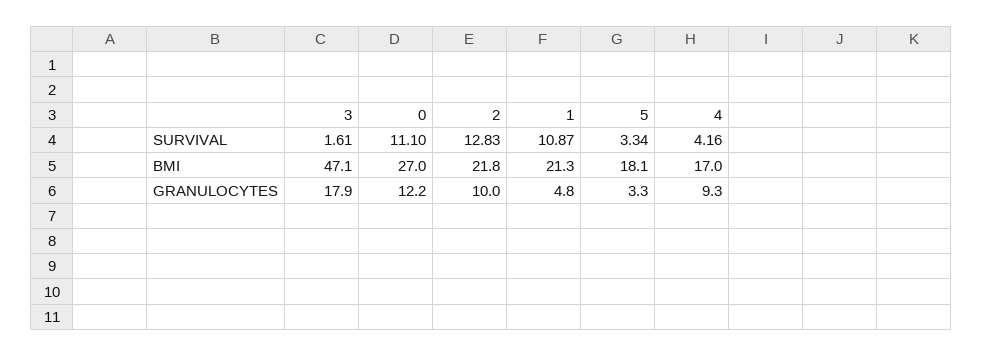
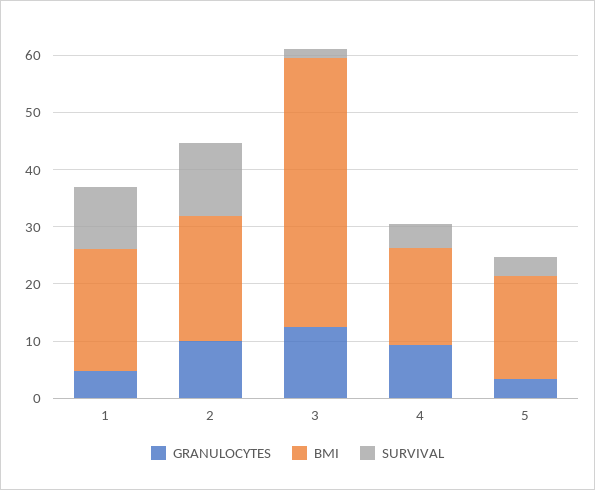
  {
    "SURVIVAL": {
      "3": 1.61,
-     "0": 11.1,
      "2": 12.83,
      "1": 10.87,
      "5": 3.34,
      "4": 4.16
    },
    "BMI": {
      "3": 47.1,
-     "0": 27,
      "2": 21.8,
      "1": 21.3,
      "5": 18.1,
      "4": 17
    },
    "GRANULOCYTES": {
-     "3": 17.9,
+     "3": 12,
-     "0": 12.2,
      "2": 10,
      "1": 4.8,
      "5": 3.3,
      "4": 9.3
    }
  }

